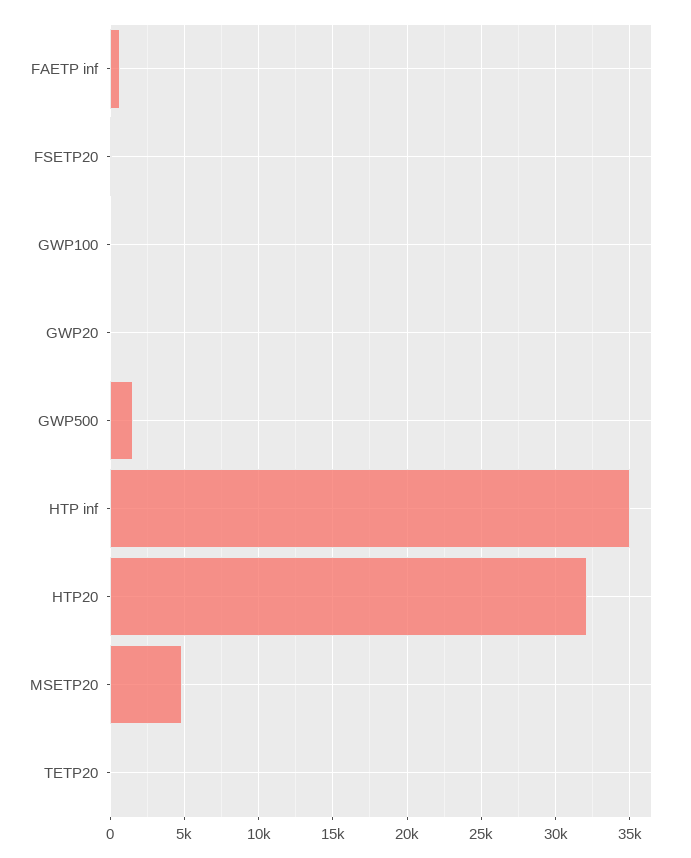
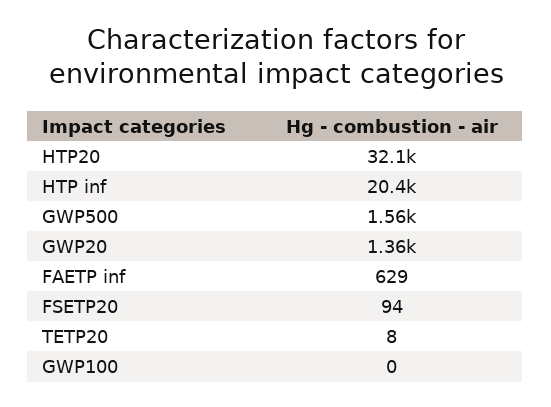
  {
    "FAETP inf": 629,
    "FSETP20": 94,
    "GWP100": 0,
-   "GWP20": 0,
+   "GWP20": 1360,
    "GWP500": 1560,
-   "HTP inf": 35000,
+   "HTP inf": 20400,
    "HTP20": 32100,
-   "MSETP20": 5000,
    "TETP20": 8
  }

